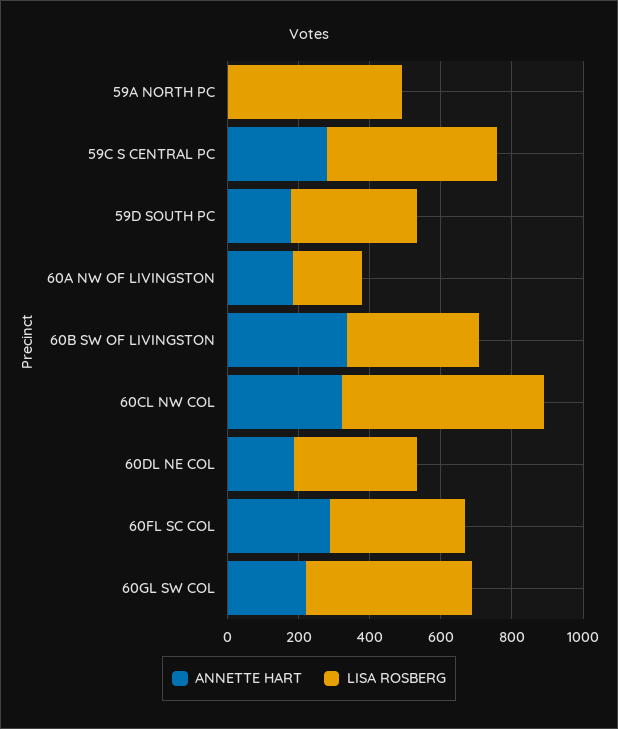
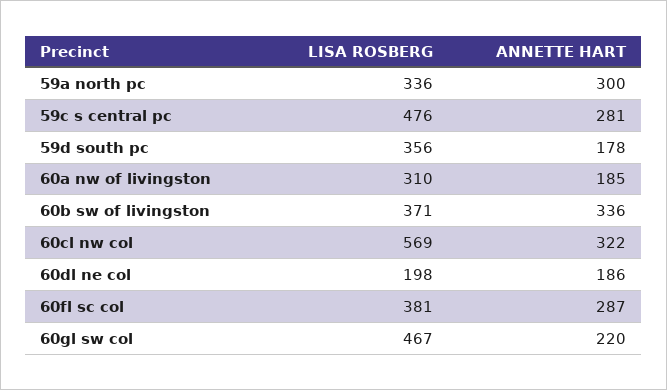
  {
    "ANNETTE HART": {
-     "59A NORTH PC": 0,
+     "59A NORTH PC": 300,
      "59C S CENTRAL PC": 281,
      "59D SOUTH PC": 178,
      "60A NW OF LIVINGSTON": 185,
      "60B SW OF LIVINGSTON": 336,
      "60CL NW COL": 322,
      "60DL NE COL": 186,
      "60FL SC COL": 287,
      "60GL SW COL": 220
    },
    "LISA ROSBERG": {
-     "59A NORTH PC": 500,
+     "59A NORTH PC": 336,
      "59C S CENTRAL PC": 476,
      "59D SOUTH PC": 356,
-     "60A NW OF LIVINGSTON": 200,
+     "60A NW OF LIVINGSTON": 310,
      "60B SW OF LIVINGSTON": 371,
      "60CL NW COL": 569,
-     "60DL NE COL": 350,
+     "60DL NE COL": 198,
      "60FL SC COL": 381,
      "60GL SW COL": 467
    }
  }

